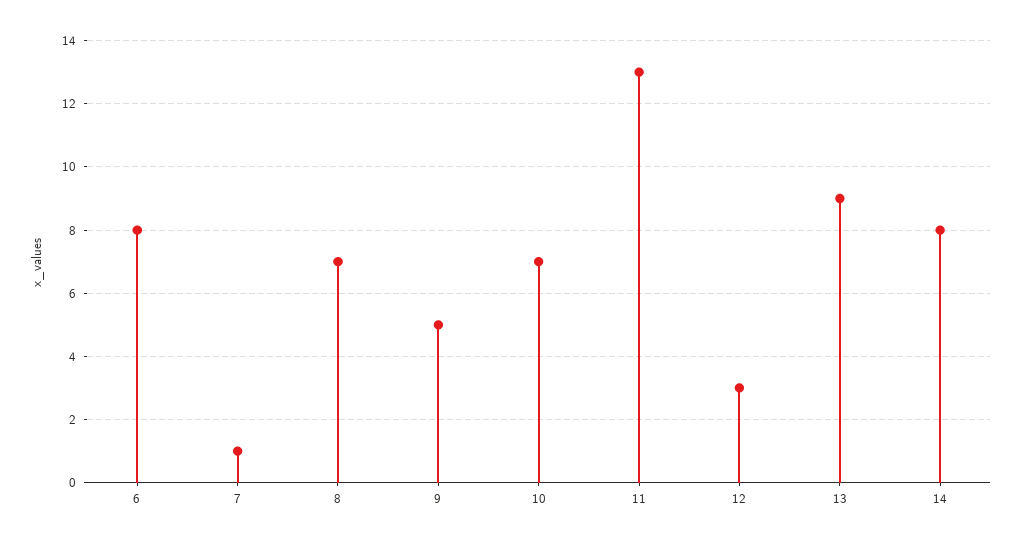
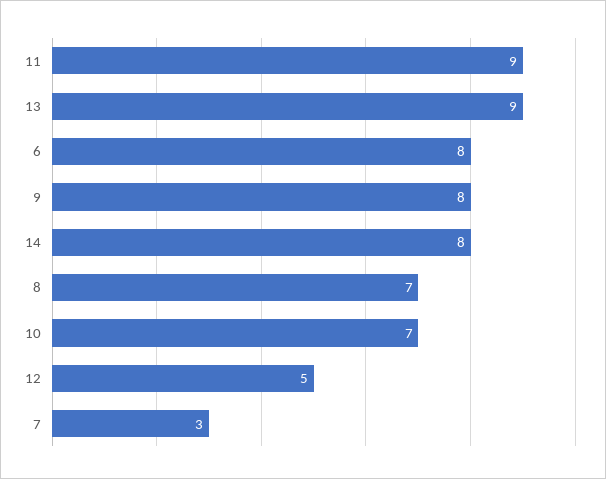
  {
    "6": 8,
-   "7": 1,
+   "7": 3,
    "8": 7,
-   "9": 5,
+   "9": 8,
    "10": 7,
-   "11": 13,
+   "11": 9,
-   "12": 3,
+   "12": 5,
    "13": 9,
    "14": 8
  }

